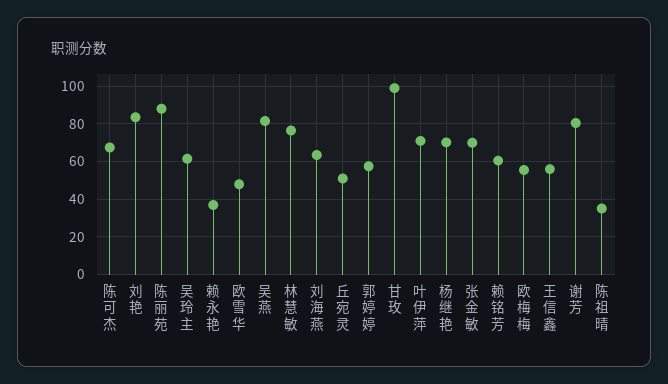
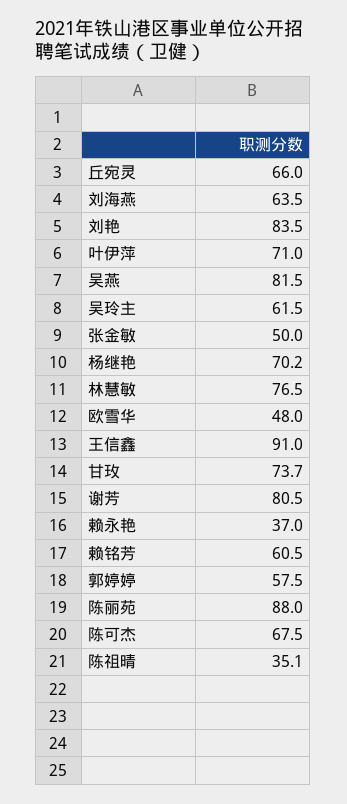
  {
    "陈可杰": 67.5,
    "刘艳": 83.5,
    "陈丽苑": 88,
    "吴玲主": 61.5,
    "赖永艳": 37,
    "欧雪华": 48,
    "吴燕": 81.5,
    "林慧敏": 76.5,
    "刘海燕": 63.5,
-   "丘宛灵": 50,
+   "丘宛灵": 66,
    "郭婷婷": 57.5,
-   "甘玫": 100,
+   "甘玫": 73.7,
    "叶伊萍": 71,
    "杨继艳": 70.2,
-   "张金敏": 70,
+   "张金敏": 50,
    "赖铭芳": 60.5,
-   "欧梅梅": 55,
-   "王信鑫": 55,
+   "王信鑫": 91,
    "谢芳": 80.5,
    "陈祖晴": 35.1
  }

